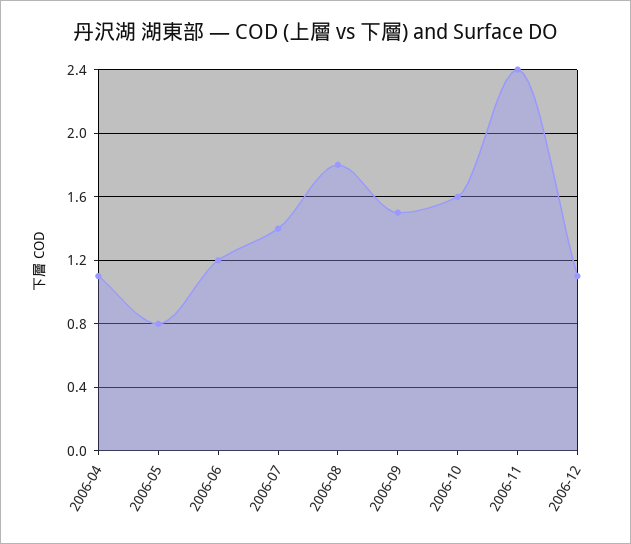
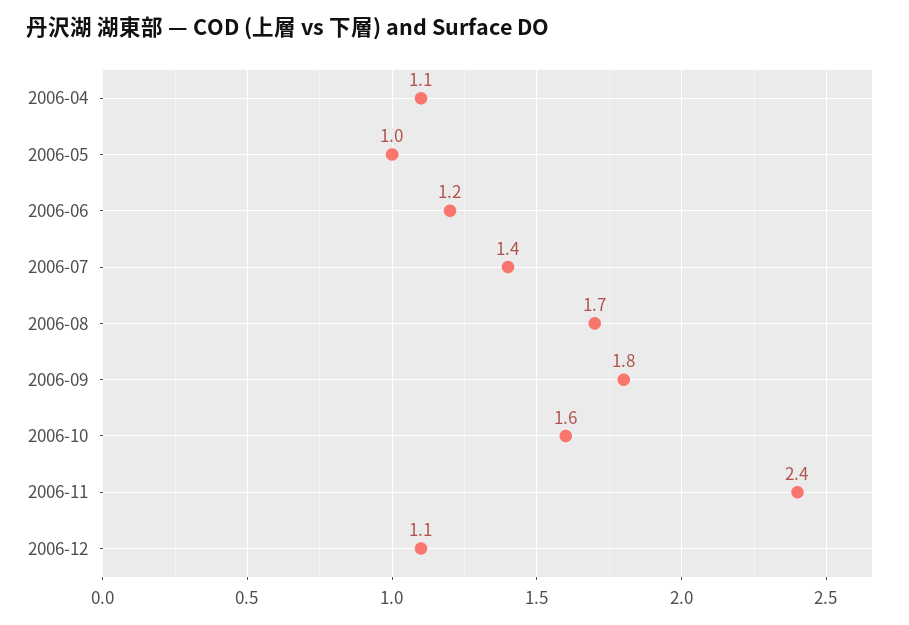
  {
    "2006-04": 1.1,
-   "2006-05": 0.8,
+   "2006-05": 1,
    "2006-06": 1.2,
    "2006-07": 1.4,
-   "2006-08": 1.8,
+   "2006-08": 1.7,
-   "2006-09": 1.5,
+   "2006-09": 1.8,
    "2006-10": 1.6,
    "2006-11": 2.4,
    "2006-12": 1.1
  }

